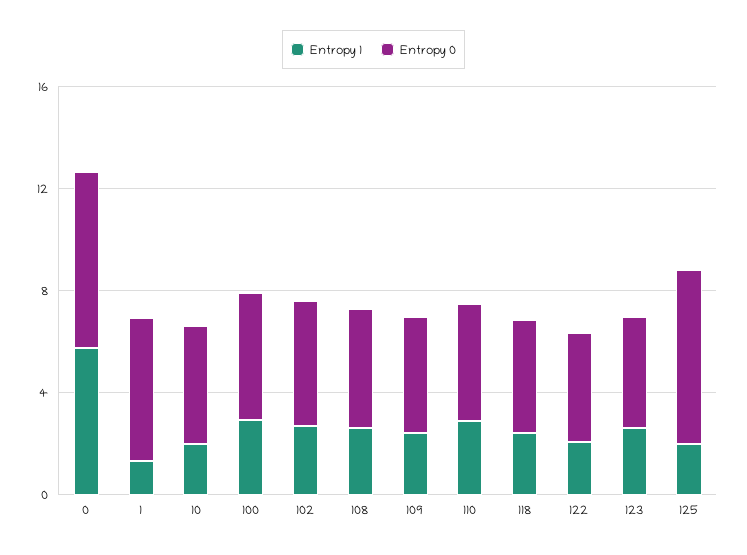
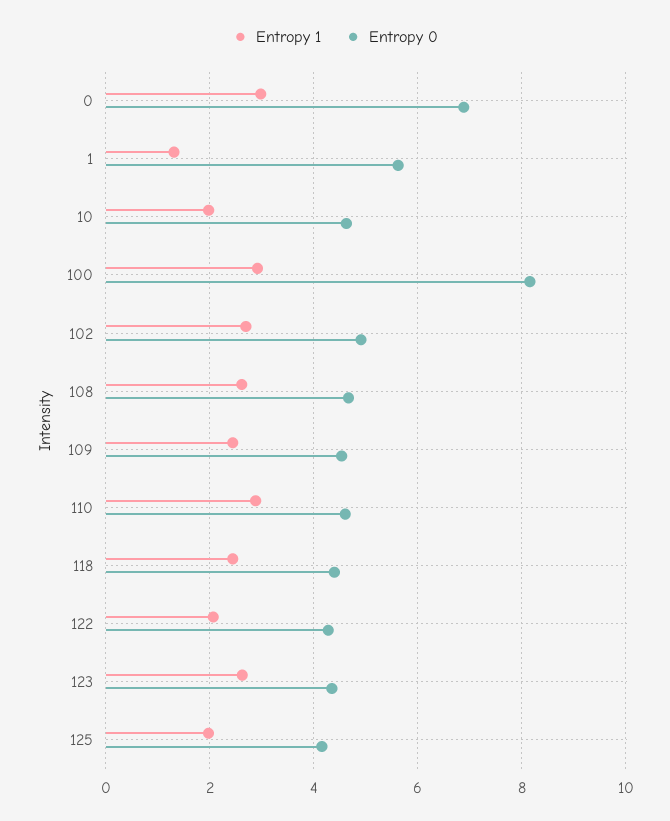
  {
    "Entropy 1": {
-     "0": 6,
+     "0": 3,
      "1": 1.4,
      "10": 2,
      "100": 3,
      "102": 2.6,
      "108": 2.6,
      "109": 2.4,
      "110": 2.8,
      "118": 2.4,
      "122": 2,
      "123": 2.6,
      "125": 2
    },
    "Entropy 0": {
      "0": 6.8,
      "1": 5.6,
      "10": 4.6,
-     "100": 5,
+     "100": 8.2,
      "102": 5,
      "108": 4.6,
      "109": 4.6,
      "110": 4.6,
      "118": 4.4,
      "122": 4.2,
      "123": 4.4,
-     "125": 7
+     "125": 4.2
    }
  }

